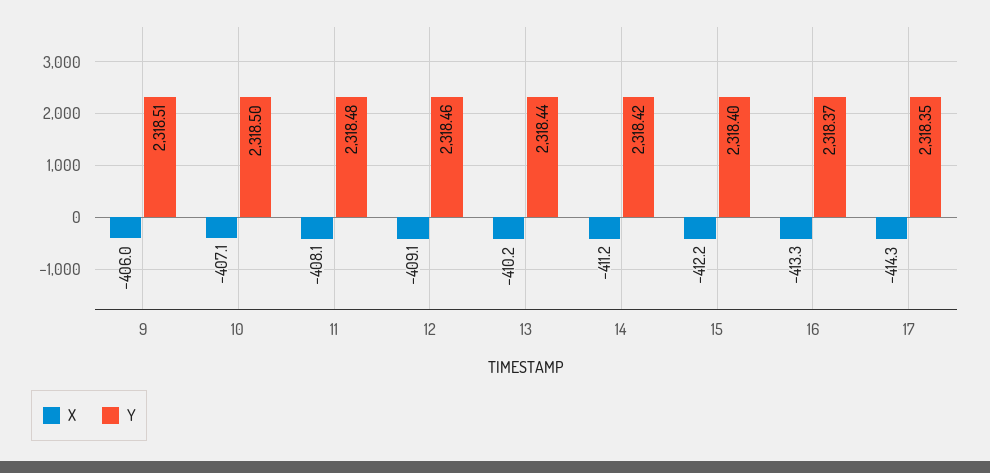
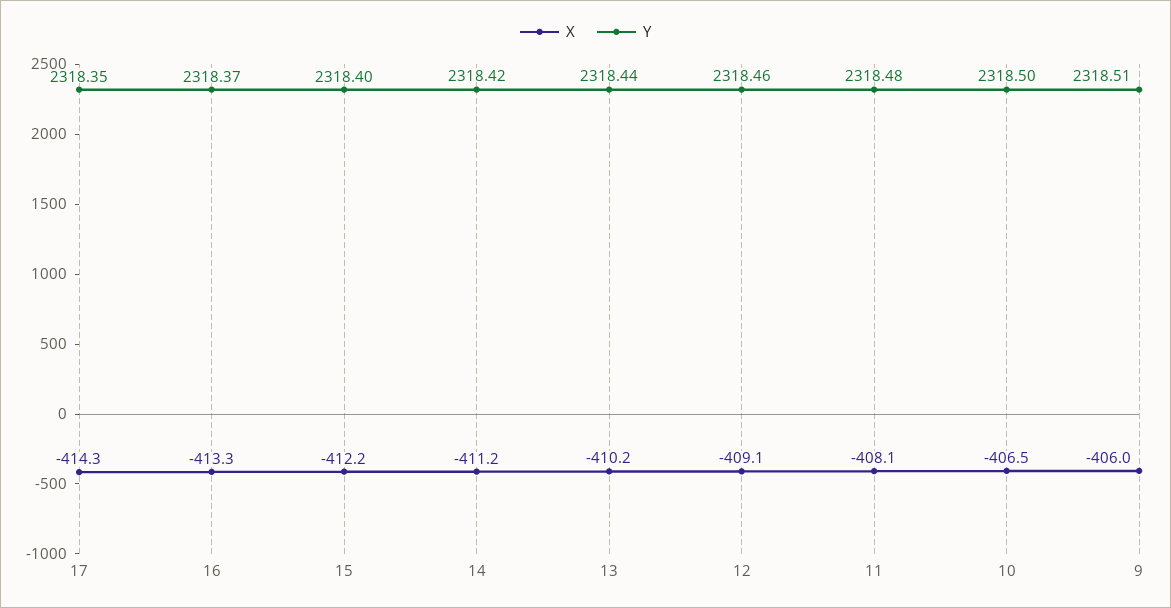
  {
    "X": {
      "9": -406,
-     "10": -407.1,
+     "10": -406.5,
      "11": -408.1,
      "12": -409.1,
      "13": -410.2,
      "14": -411.2,
      "15": -412.2,
      "16": -413.3,
      "17": -414.3
    },
    "Y": {
      "9": 2318.51,
      "10": 2318.5,
      "11": 2318.48,
      "12": 2318.46,
      "13": 2318.44,
      "14": 2318.42,
      "15": 2318.4,
      "16": 2318.37,
      "17": 2318.35
    }
  }

